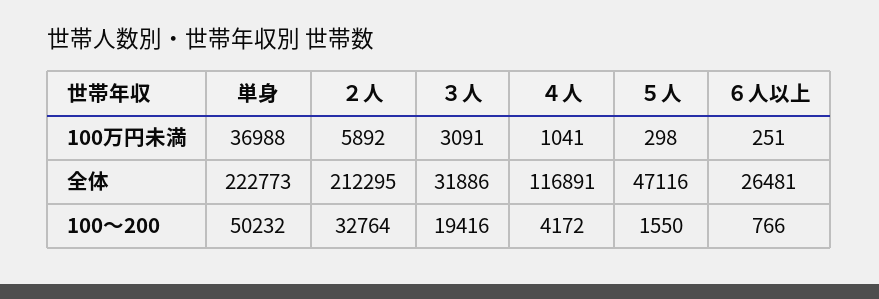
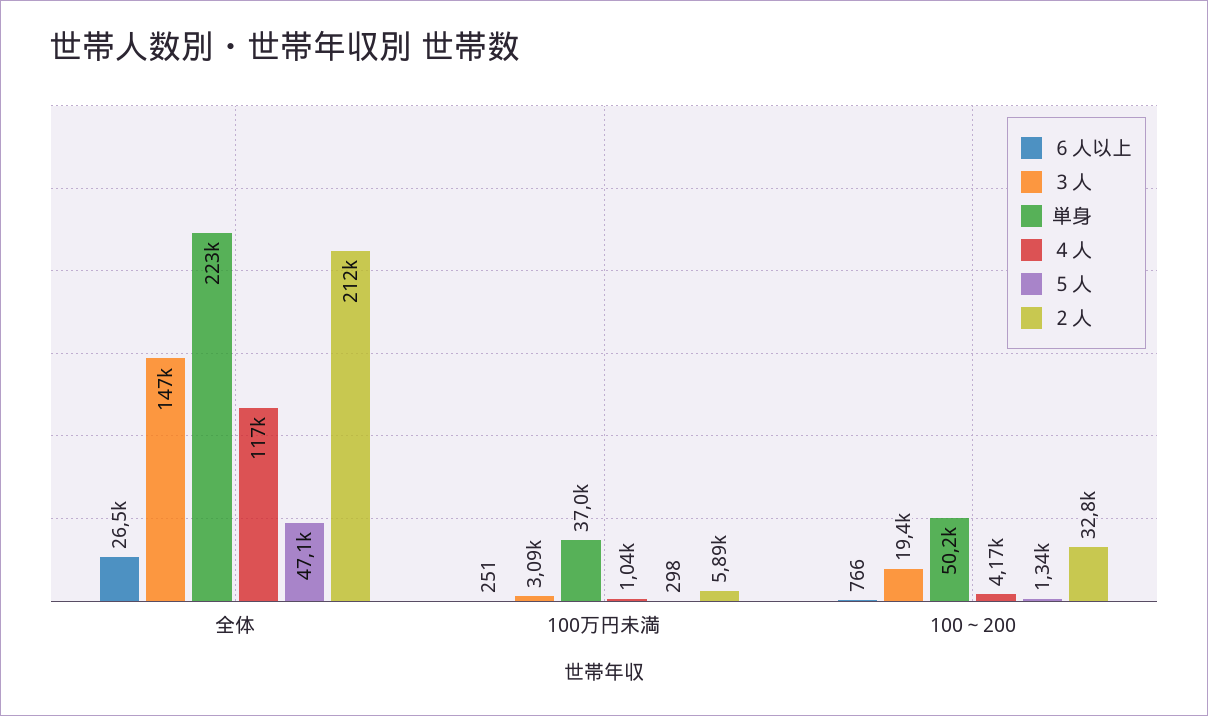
  {
    "単身": {
      "100万円未満": 36988,
      "全体": 222773,
      "100～200": 50232
    },
    "２人": {
      "100万円未満": 5892,
      "全体": 212295,
      "100～200": 32764
    },
    "３人": {
      "100万円未満": 3091,
-     "全体": 31886,
+     "全体": 147000,
      "100～200": 19416
    },
    "４人": {
      "100万円未満": 1041,
      "全体": 116891,
      "100～200": 4172
    },
    "５人": {
      "100万円未満": 298,
      "全体": 47116,
-     "100～200": 1550
+     "100～200": 1340
    },
    "６人以上": {
      "100万円未満": 251,
      "全体": 26481,
      "100～200": 766
    }
  }

